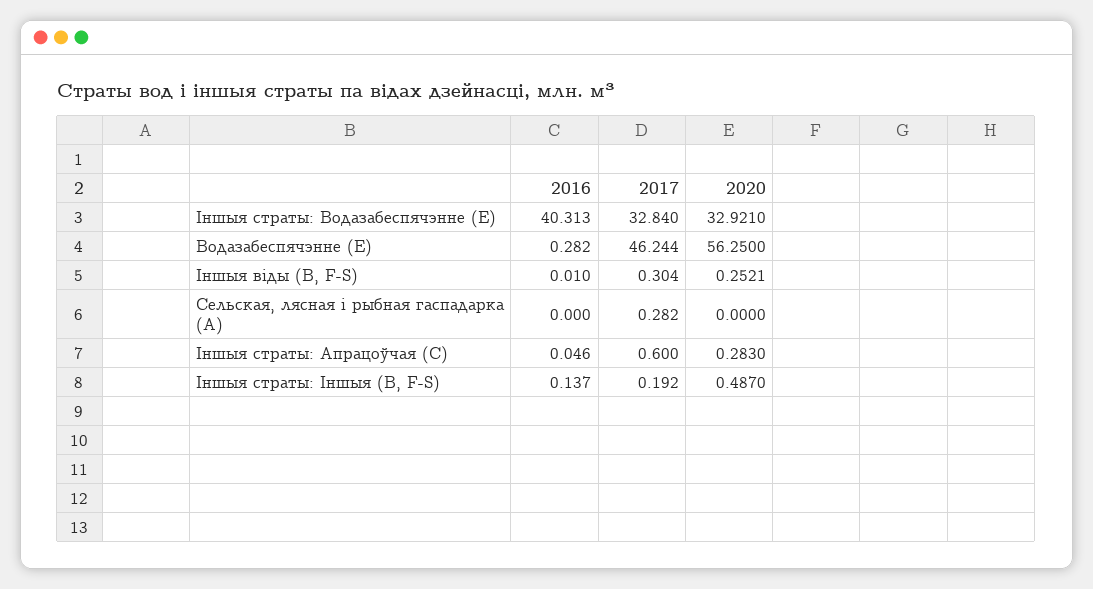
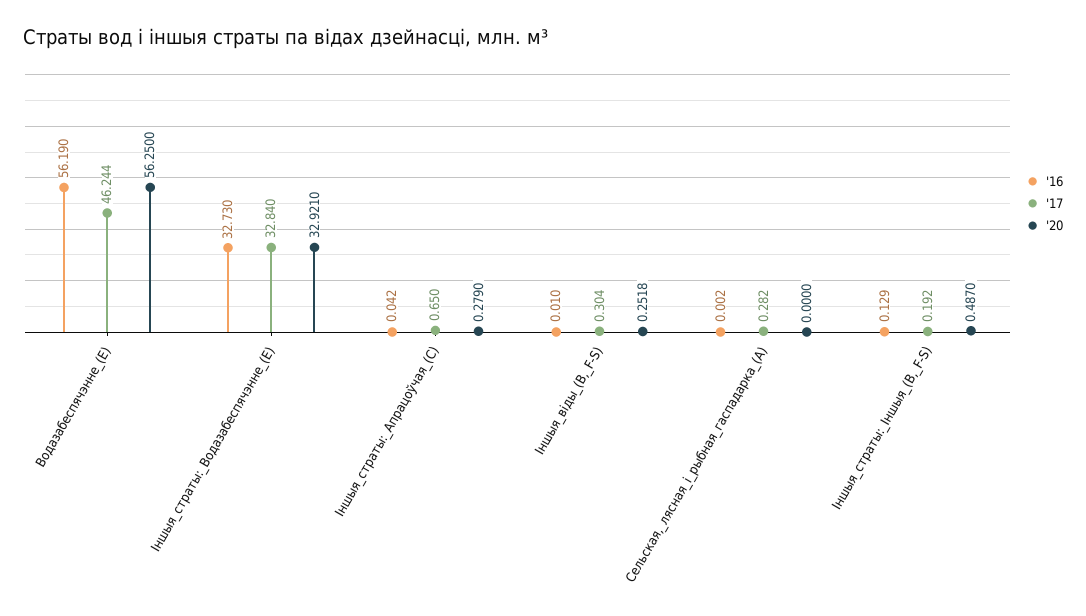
  {
    "2016": {
-     "Іншыя страты: Водазабеспячэнне (E)": 40.313,
+     "Іншыя страты: Водазабеспячэнне (E)": 32.73,
-     "Водазабеспячэнне (E)": 0.282,
+     "Водазабеспячэнне (E)": 56.19,
      "Іншыя віды (B, F-S)": 0.01,
-     "Сельская, лясная і рыбная гаспадарка (A)": 0,
+     "Сельская, лясная і рыбная гаспадарка (A)": 0.002,
-     "Іншыя страты: Апрацоўчая (C)": 0.046,
+     "Іншыя страты: Апрацоўчая (C)": 0.042,
-     "Іншыя страты: Іншыя (B, F-S)": 0.137
+     "Іншыя страты: Іншыя (B, F-S)": 0.129
    },
    "2017": {
      "Іншыя страты: Водазабеспячэнне (E)": 32.84,
      "Водазабеспячэнне (E)": 46.244,
      "Іншыя віды (B, F-S)": 0.304,
      "Сельская, лясная і рыбная гаспадарка (A)": 0.282,
-     "Іншыя страты: Апрацоўчая (C)": 0.6,
+     "Іншыя страты: Апрацоўчая (C)": 0.65,
      "Іншыя страты: Іншыя (B, F-S)": 0.192
    },
    "2020": {
      "Іншыя страты: Водазабеспячэнне (E)": 32.921,
      "Водазабеспячэнне (E)": 56.25,
-     "Іншыя віды (B, F-S)": 0.2521,
+     "Іншыя віды (B, F-S)": 0.2518,
      "Сельская, лясная і рыбная гаспадарка (A)": 0,
-     "Іншыя страты: Апрацоўчая (C)": 0.283,
+     "Іншыя страты: Апрацоўчая (C)": 0.279,
      "Іншыя страты: Іншыя (B, F-S)": 0.487
    }
  }

